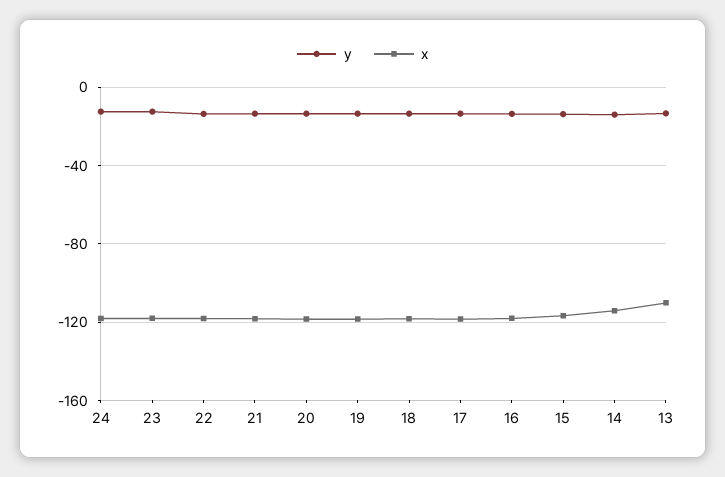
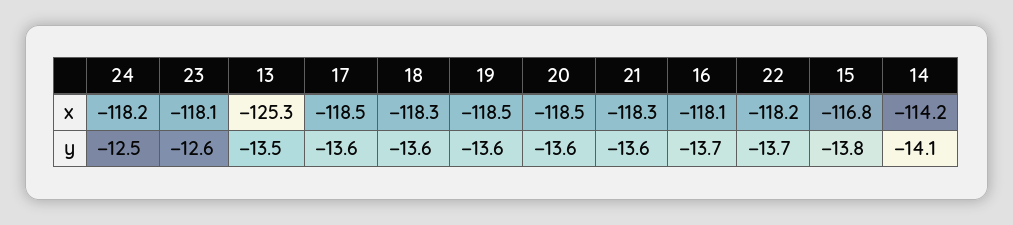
  {
    "y": {
      "24": -12.5,
      "23": -12.6,
      "22": -13.7,
      "21": -13.6,
      "20": -13.6,
      "19": -13.6,
      "18": -13.6,
      "17": -13.6,
      "16": -13.7,
      "15": -13.8,
      "14": -14.1,
      "13": -13.5
    },
    "x": {
      "24": -118.2,
      "23": -118.1,
      "22": -118.2,
      "21": -118.3,
      "20": -118.5,
      "19": -118.5,
      "18": -118.3,
      "17": -118.5,
      "16": -118.1,
      "15": -116.8,
      "14": -114.2,
-     "13": -110
+     "13": -125.3
    }
  }

